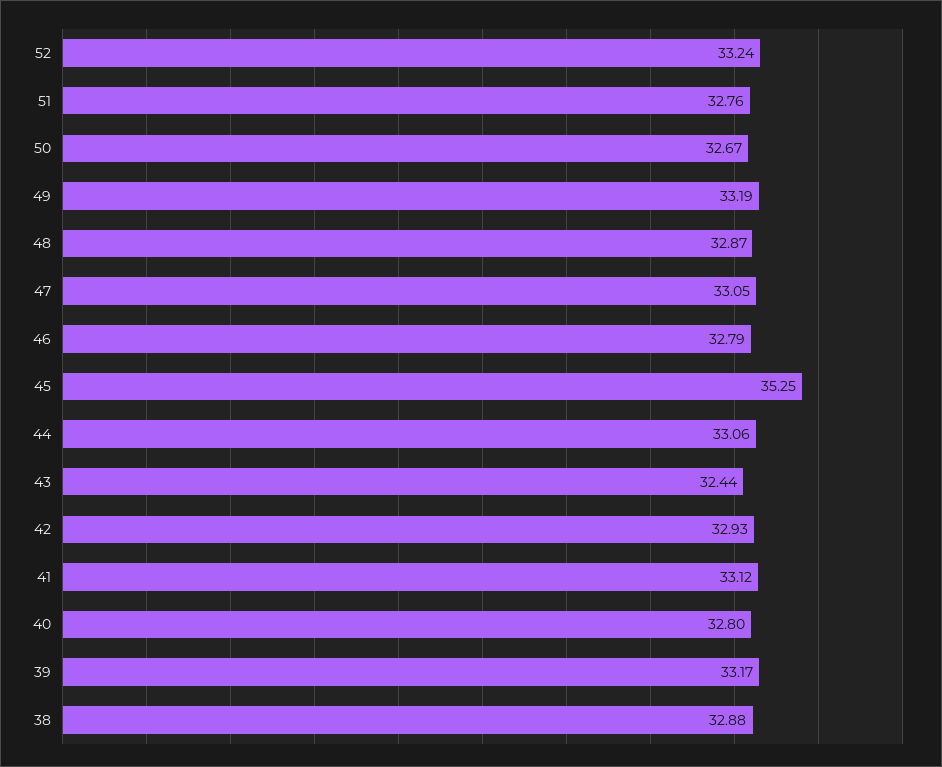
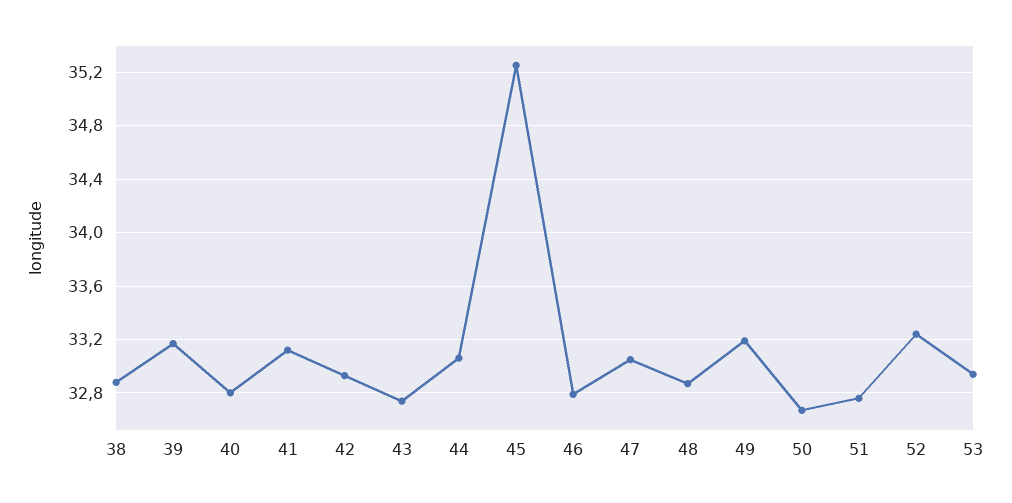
  {
    "52": 33.24,
    "51": 32.76,
    "50": 32.67,
    "49": 33.19,
    "48": 32.87,
    "47": 33.05,
    "46": 32.79,
    "45": 35.25,
    "44": 33.06,
-   "43": 32.44,
+   "43": 32.75,
    "42": 32.93,
    "41": 33.12,
    "40": 32.8,
    "39": 33.17,
-   "38": 32.88
+   "38": 32.88,
+   "53": 32.95
  }

